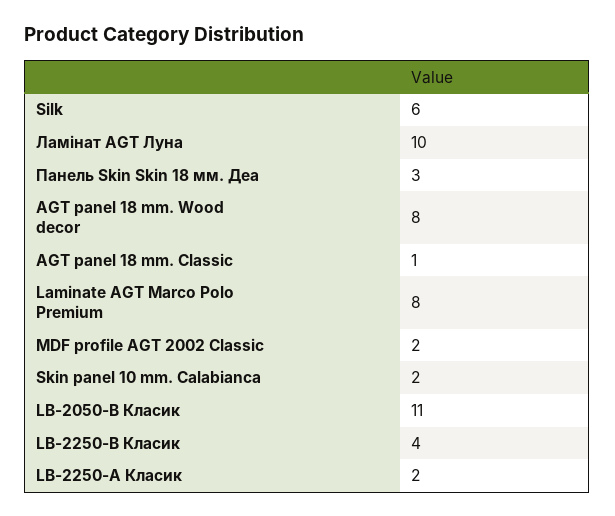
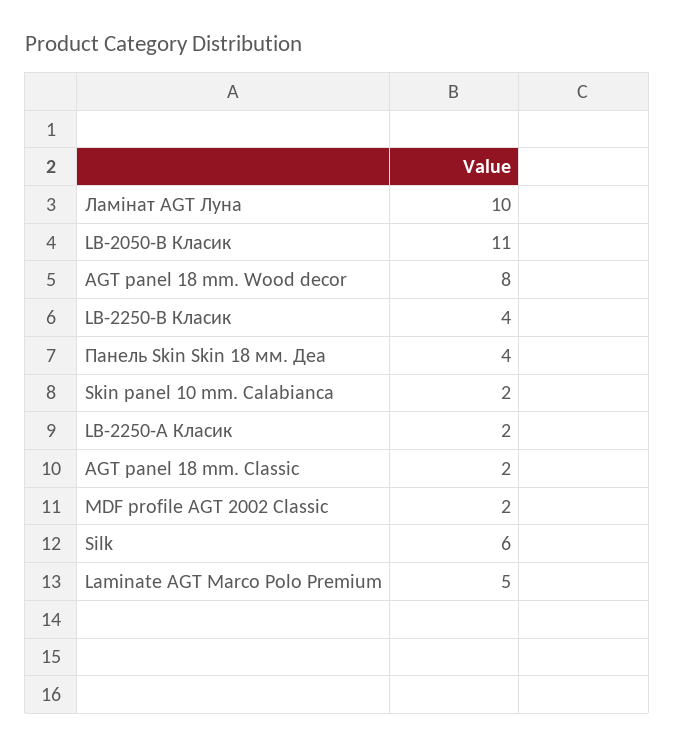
  {
    "Silk": 6,
    "Ламінат AGT Луна": 10,
-   "Панель Skin Skin 18 мм. Деа": 3,
+   "Панель Skin Skin 18 мм. Деа": 4,
    "AGT panel 18 mm. Wood decor": 8,
-   "AGT panel 18 mm. Classic": 1,
+   "AGT panel 18 mm. Classic": 2,
-   "Laminate AGT Marco Polo Premium": 8,
+   "Laminate AGT Marco Polo Premium": 5,
    "MDF profile AGT 2002 Classic": 2,
    "Skin panel 10 mm. Calabianca": 2,
    "LB-2050-В Класик": 11,
    "LB-2250-В Класик": 4,
    "LB-2250-А Класик": 2
  }

